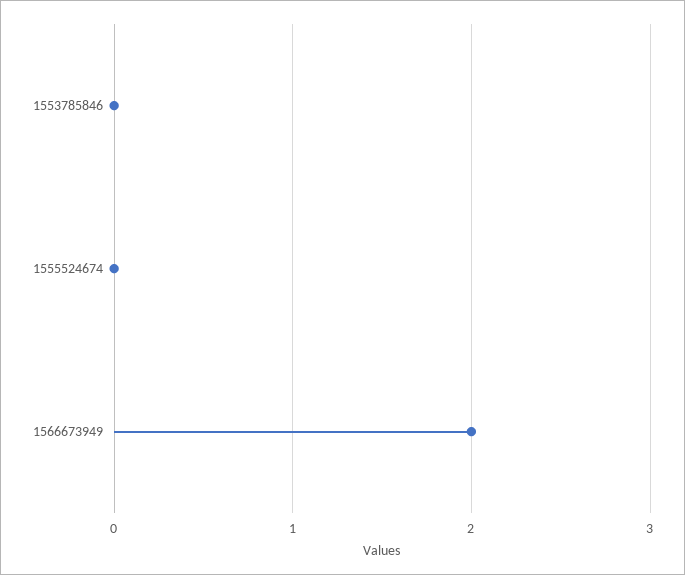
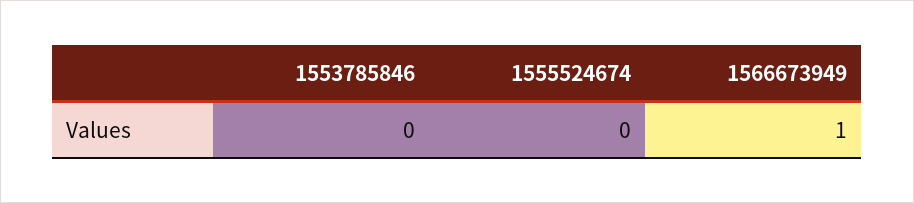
  {
    "1553785846": 0,
    "1555524674": 0,
-   "1566673949": 2
+   "1566673949": 1
  }

